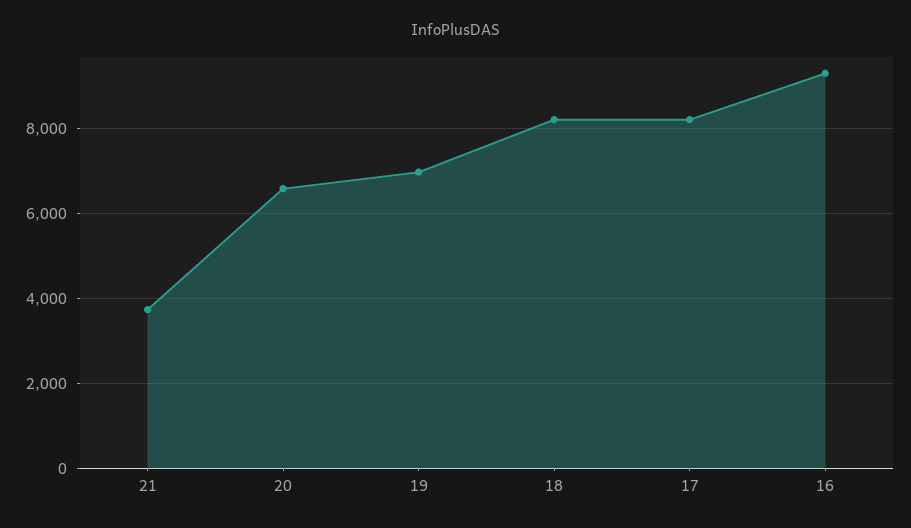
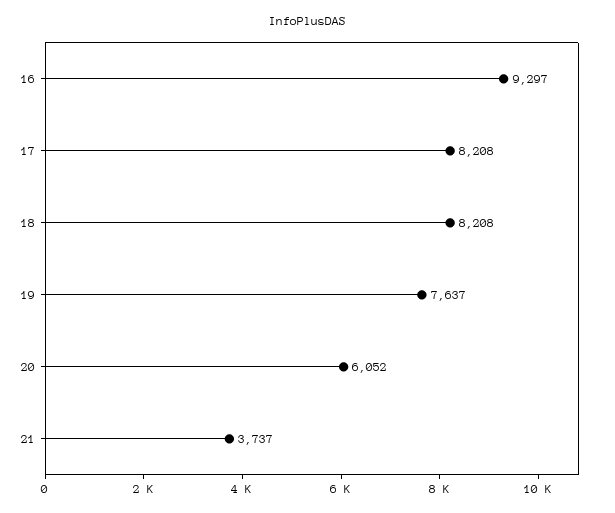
  {
    "21": 3737,
-   "20": 6600,
+   "20": 6052,
-   "19": 7000,
+   "19": 7637,
    "18": 8208,
    "17": 8208,
    "16": 9297
  }

